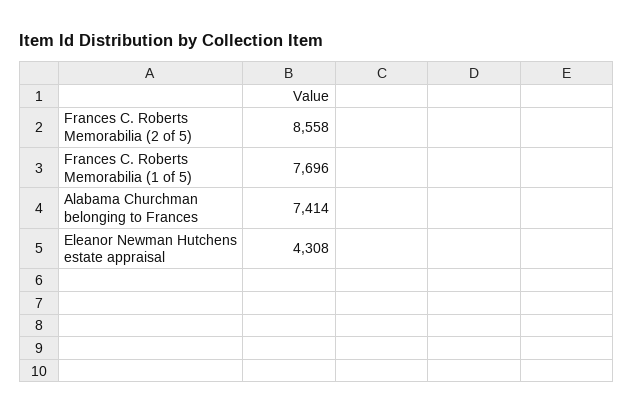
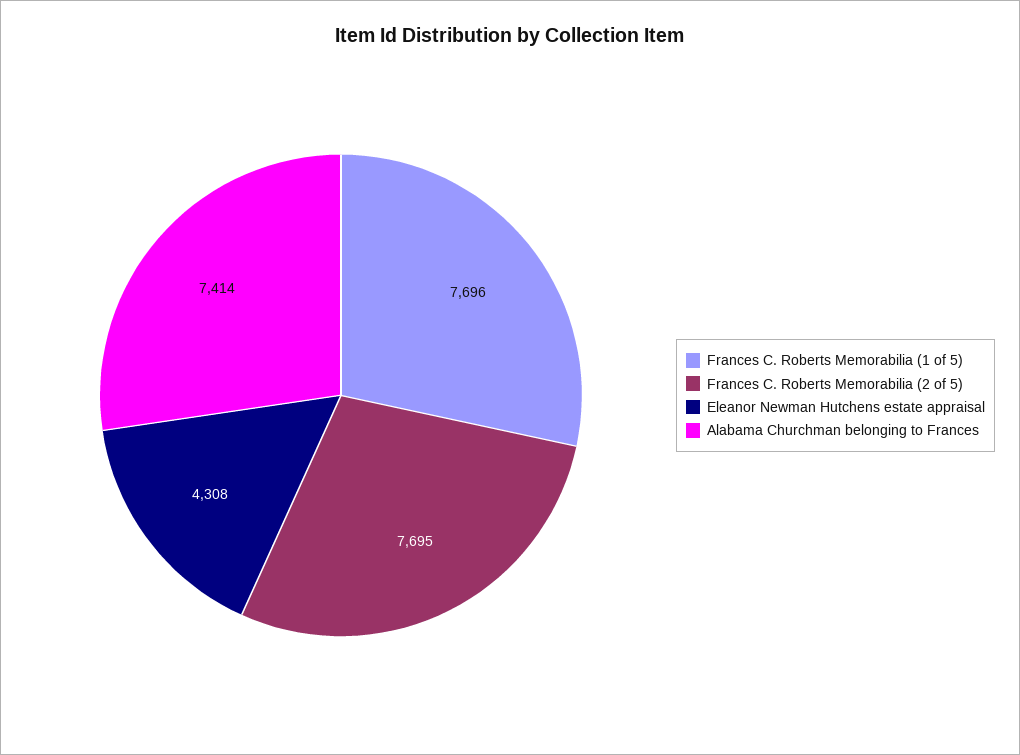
  {
-   "Frances C. Roberts Memorabilia (2 of 5)": 8558,
+   "Frances C. Roberts Memorabilia (2 of 5)": 7695,
    "Frances C. Roberts Memorabilia (1 of 5)": 7696,
    "Alabama Churchman belonging to Frances": 7414,
    "Eleanor Newman Hutchens estate appraisal": 4308
  }

